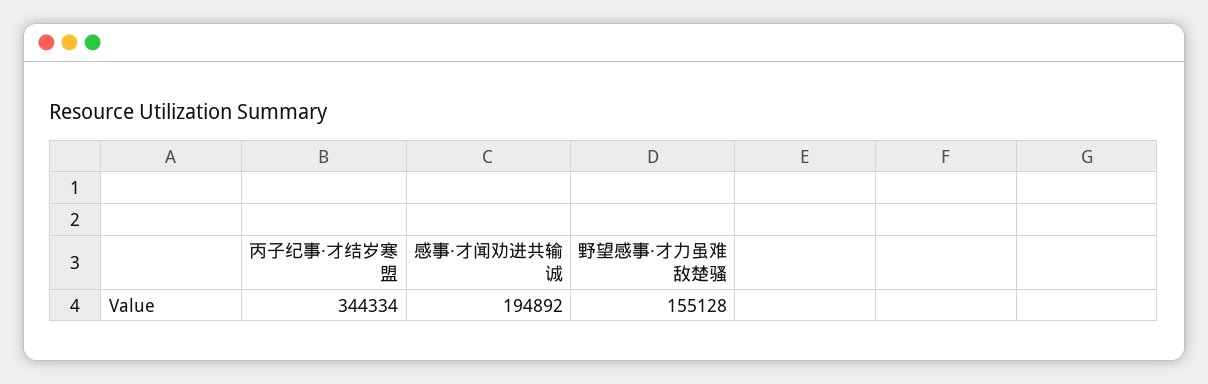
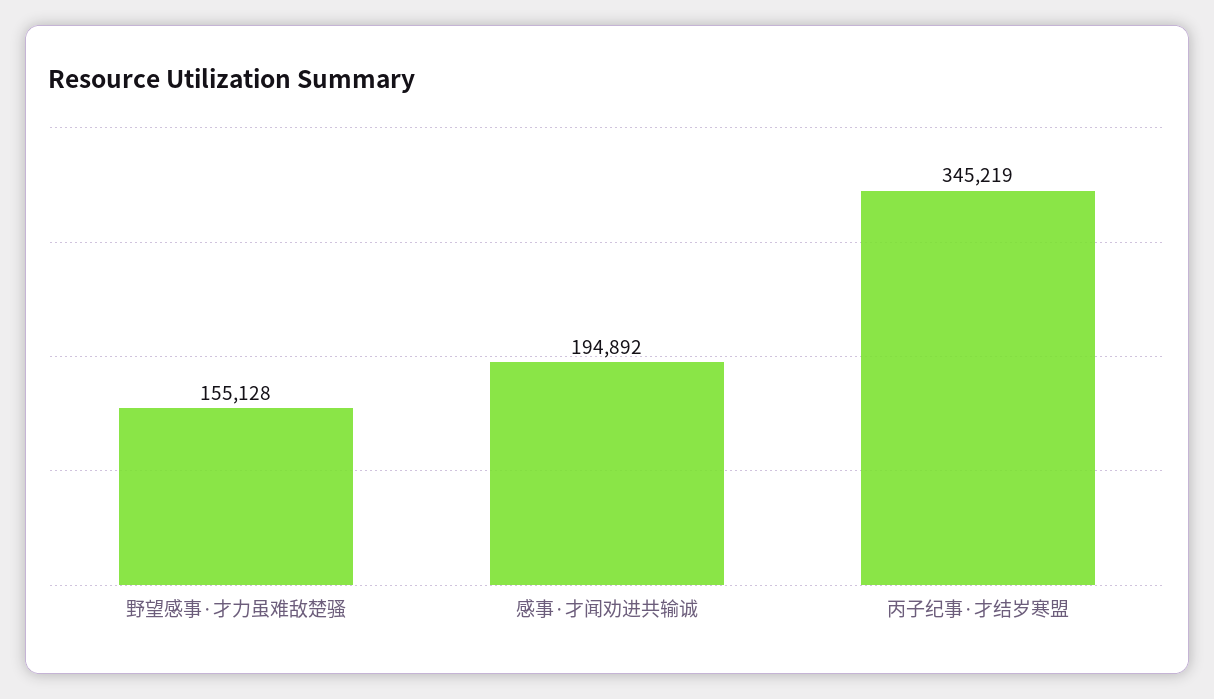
  {
-   "丙子纪事·才结岁寒盟": 344334,
+   "丙子纪事·才结岁寒盟": 345219,
    "感事·才闻劝进共输诚": 194892,
    "野望感事·才力虽难敌楚骚": 155128
  }

